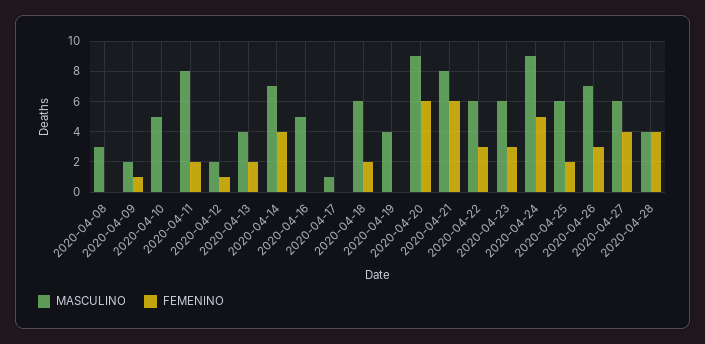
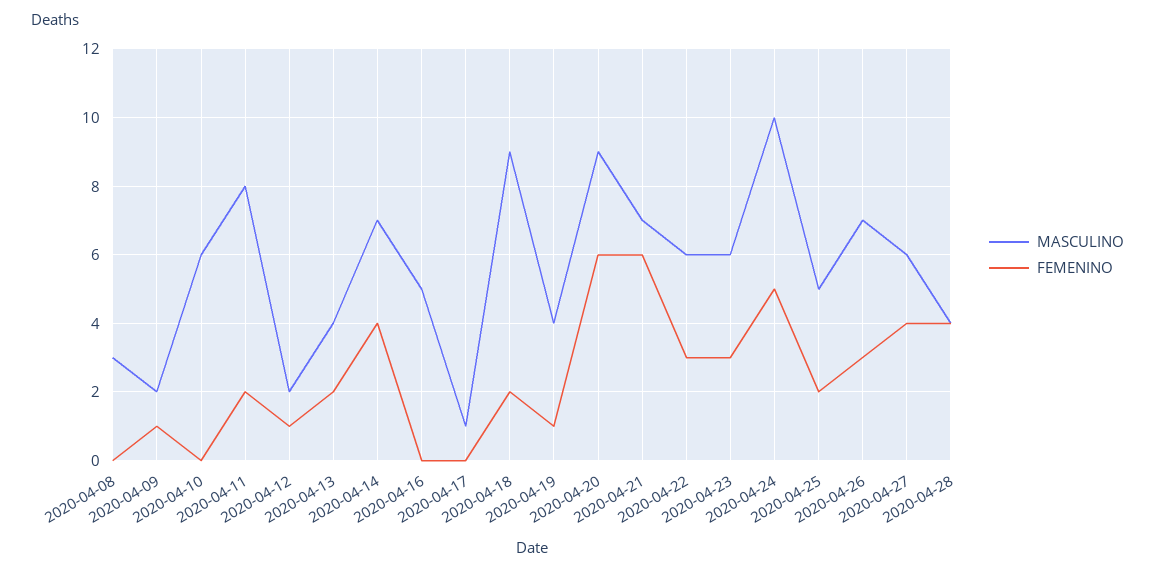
  {
    "MASCULINO": {
      "2020-04-08": 3,
      "2020-04-09": 2,
-     "2020-04-10": 5,
+     "2020-04-10": 6,
      "2020-04-11": 8,
      "2020-04-12": 2,
      "2020-04-13": 4,
      "2020-04-14": 7,
      "2020-04-16": 5,
      "2020-04-17": 1,
-     "2020-04-18": 6,
+     "2020-04-18": 9,
      "2020-04-19": 4,
      "2020-04-20": 9,
-     "2020-04-21": 8,
+     "2020-04-21": 7,
      "2020-04-22": 6,
      "2020-04-23": 6,
-     "2020-04-24": 9,
+     "2020-04-24": 10,
-     "2020-04-25": 6,
+     "2020-04-25": 5,
      "2020-04-26": 7,
      "2020-04-27": 6,
      "2020-04-28": 4
    },
    "FEMENINO": {
      "2020-04-08": 0,
      "2020-04-09": 1,
      "2020-04-10": 0,
      "2020-04-11": 2,
      "2020-04-12": 1,
      "2020-04-13": 2,
      "2020-04-14": 4,
      "2020-04-16": 0,
      "2020-04-17": 0,
      "2020-04-18": 2,
-     "2020-04-19": 0,
+     "2020-04-19": 1,
      "2020-04-20": 6,
      "2020-04-21": 6,
      "2020-04-22": 3,
      "2020-04-23": 3,
      "2020-04-24": 5,
      "2020-04-25": 2,
      "2020-04-26": 3,
      "2020-04-27": 4,
      "2020-04-28": 4
    }
  }

